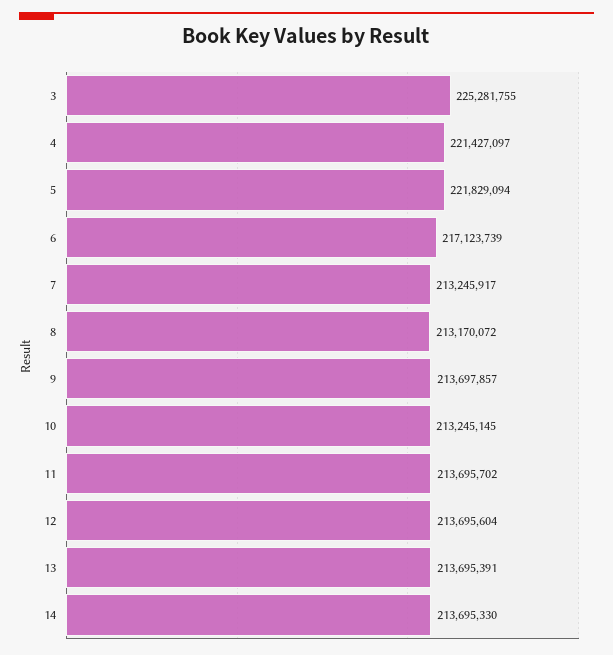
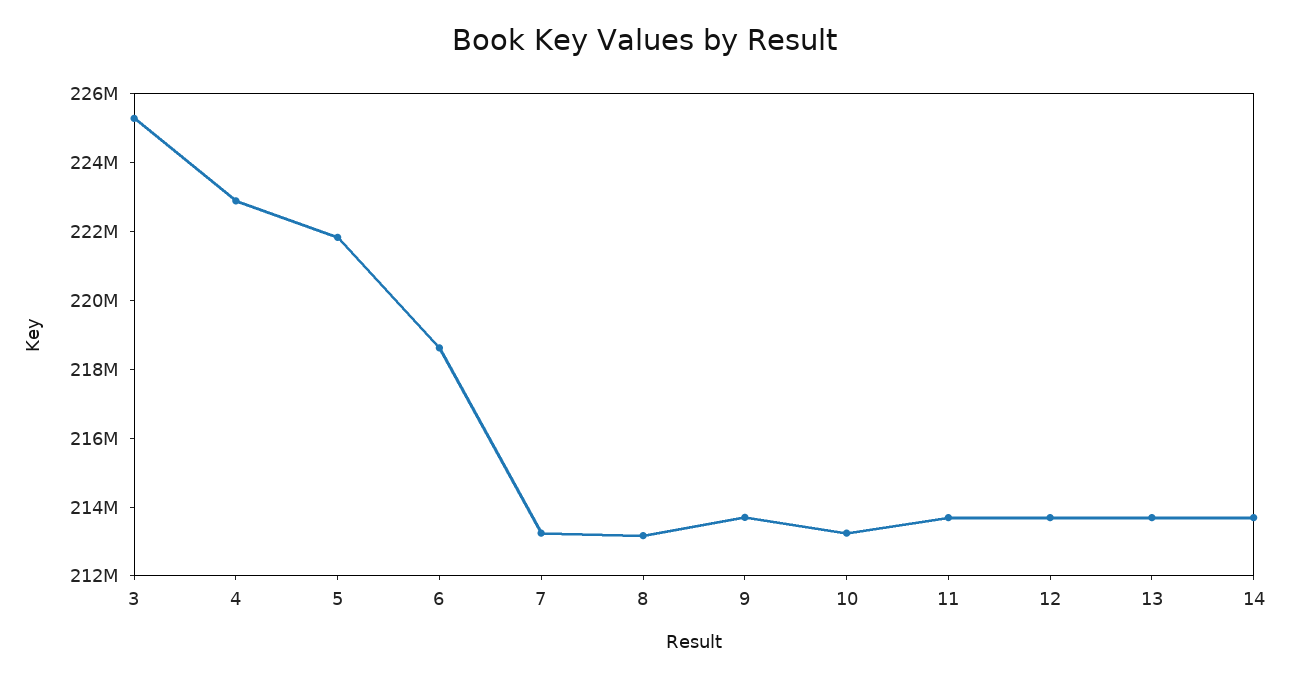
  {
    "3": 225281755,
-   "4": 221427097,
+   "4": 223000000,
    "5": 221829094,
-   "6": 217123739,
+   "6": 218500000,
    "7": 213245917,
    "8": 213170072,
    "9": 213697857,
    "10": 213245145,
    "11": 213695702,
    "12": 213695604,
    "13": 213695391,
    "14": 213695330
  }

